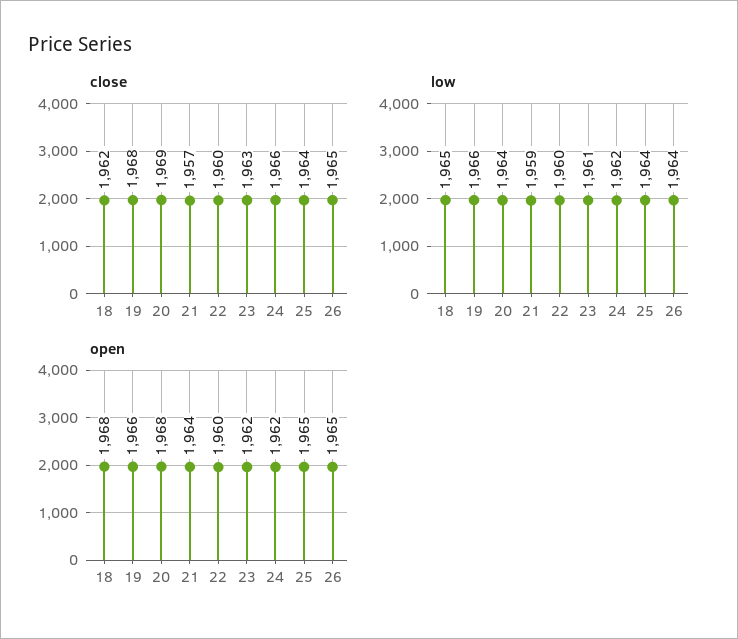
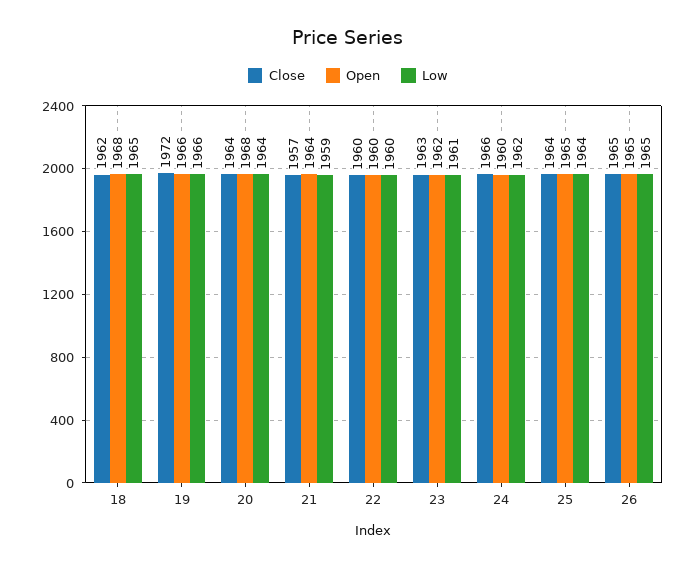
  {
    "close": {
      "18": 1962,
-     "19": 1968,
+     "19": 1972,
-     "20": 1969,
+     "20": 1964,
      "21": 1957,
      "22": 1960,
      "23": 1963,
      "24": 1966,
      "25": 1964,
      "26": 1965
    },
    "low": {
      "18": 1965,
      "19": 1966,
      "20": 1964,
      "21": 1959,
      "22": 1960,
      "23": 1961,
      "24": 1962,
      "25": 1964,
-     "26": 1964
+     "26": 1965
    },
    "open": {
      "18": 1968,
      "19": 1966,
      "20": 1968,
      "21": 1964,
      "22": 1960,
      "23": 1962,
-     "24": 1962,
+     "24": 1960,
      "25": 1965,
      "26": 1965
    }
  }

